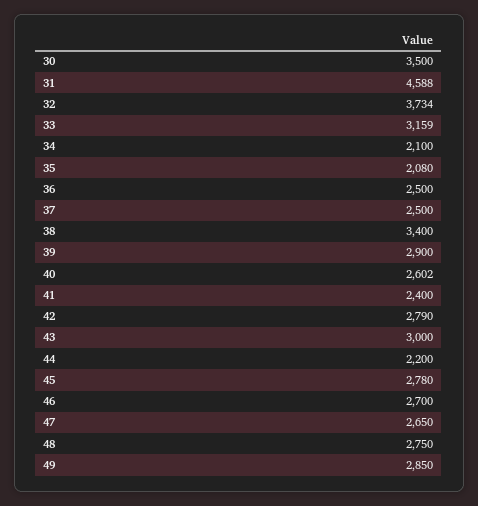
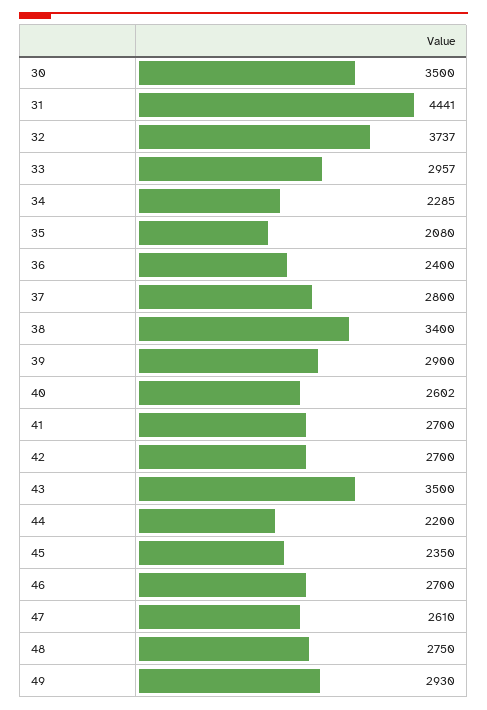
  {
    "30": 3500,
-   "31": 4588,
+   "31": 4441,
-   "32": 3734,
+   "32": 3737,
-   "33": 3159,
+   "33": 2957,
-   "34": 2100,
+   "34": 2285,
    "35": 2080,
-   "36": 2500,
+   "36": 2400,
-   "37": 2500,
+   "37": 2800,
    "38": 3400,
    "39": 2900,
    "40": 2602,
-   "41": 2400,
+   "41": 2700,
-   "42": 2790,
+   "42": 2700,
-   "43": 3000,
+   "43": 3500,
    "44": 2200,
-   "45": 2780,
+   "45": 2350,
    "46": 2700,
-   "47": 2650,
+   "47": 2610,
    "48": 2750,
-   "49": 2850
+   "49": 2930
  }

